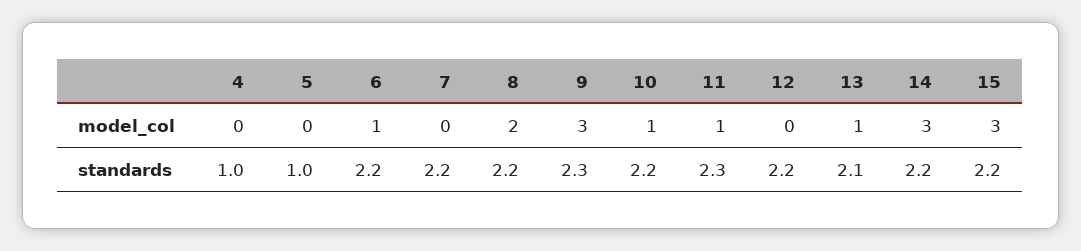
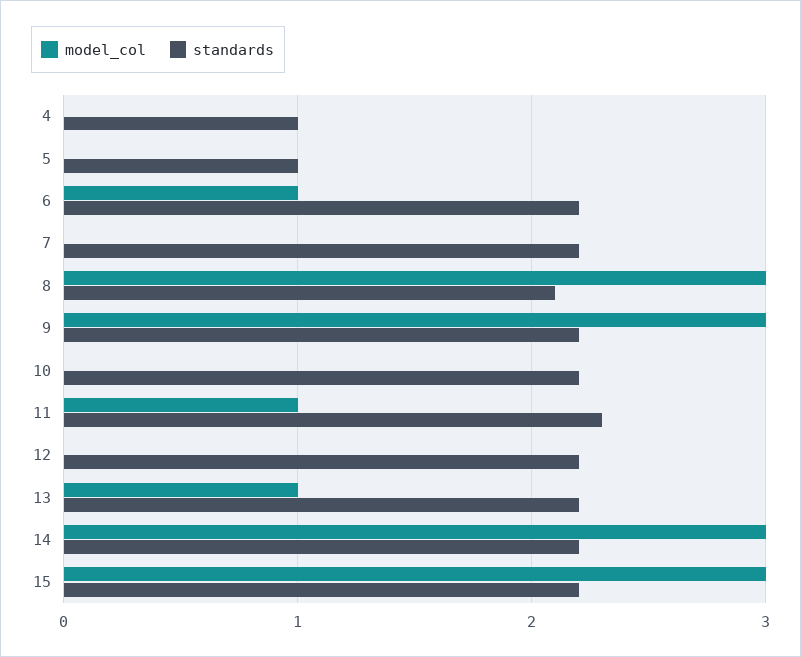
  {
    "model_col": {
      "4": 0,
      "5": 0,
      "6": 1,
      "7": 0,
-     "8": 2,
+     "8": 3,
      "9": 3,
-     "10": 1,
+     "10": 0,
      "11": 1,
      "12": 0,
      "13": 1,
      "14": 3,
      "15": 3
    },
    "standards": {
      "4": 1,
      "5": 1,
      "6": 2.2,
      "7": 2.2,
-     "8": 2.2,
+     "8": 2.1,
-     "9": 2.3,
+     "9": 2.2,
      "10": 2.2,
      "11": 2.3,
      "12": 2.2,
-     "13": 2.1,
+     "13": 2.2,
      "14": 2.2,
      "15": 2.2
    }
  }

